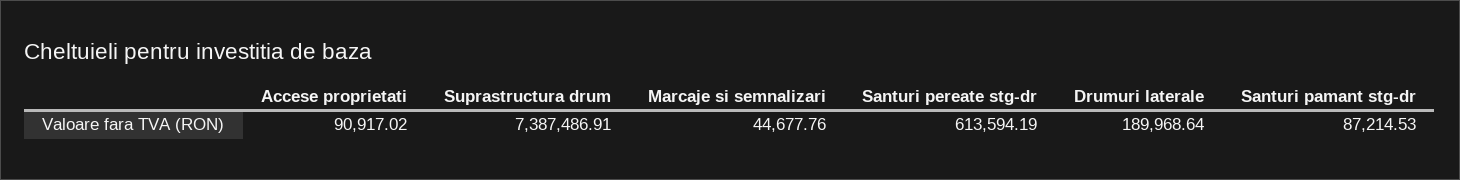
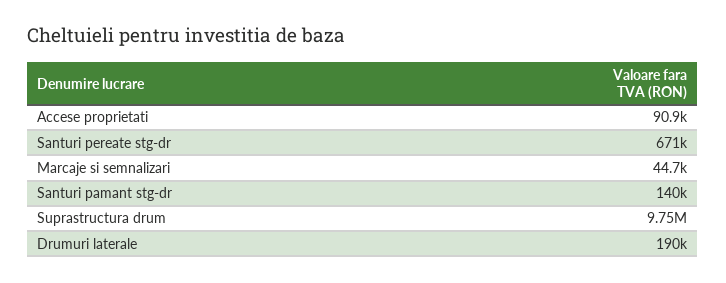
  {
    "Accese proprietati": 90917.02,
-   "Suprastructura drum": 7387486.91,
+   "Suprastructura drum": 9750000,
    "Marcaje si semnalizari": 44677.76,
-   "Santuri pereate stg-dr": 613594.19,
+   "Santuri pereate stg-dr": 671000,
    "Drumuri laterale": 189968.64,
-   "Santuri pamant stg-dr": 87214.53
+   "Santuri pamant stg-dr": 140000
  }

